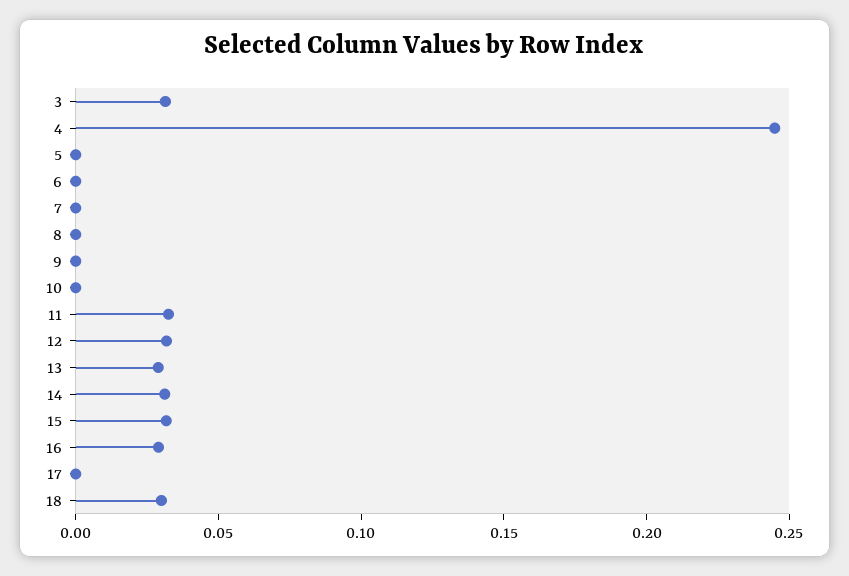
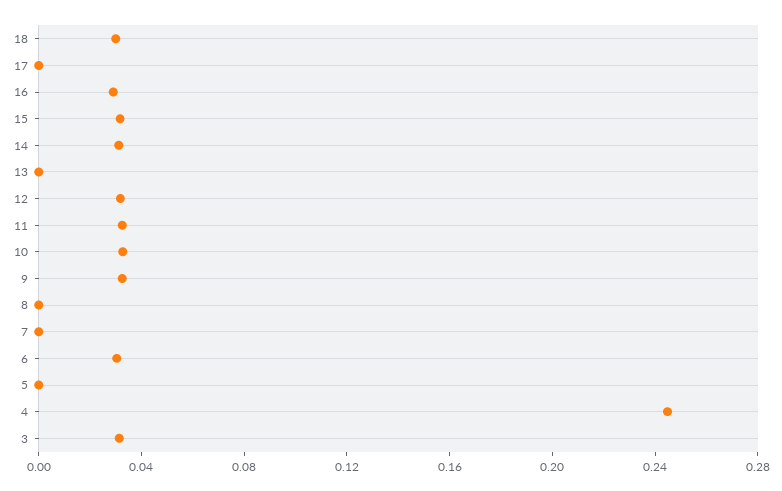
  {
    "3": 0.03,
    "4": 0.24,
    "5": 0,
-   "6": 0,
+   "6": 0.03,
    "7": 0,
    "8": 0,
-   "9": 0,
+   "9": 0.03,
-   "10": 0,
+   "10": 0.03,
    "11": 0.03,
    "12": 0.03,
-   "13": 0.03,
+   "13": 0,
    "14": 0.03,
    "15": 0.03,
    "16": 0.03,
    "17": 0,
    "18": 0.03
  }

